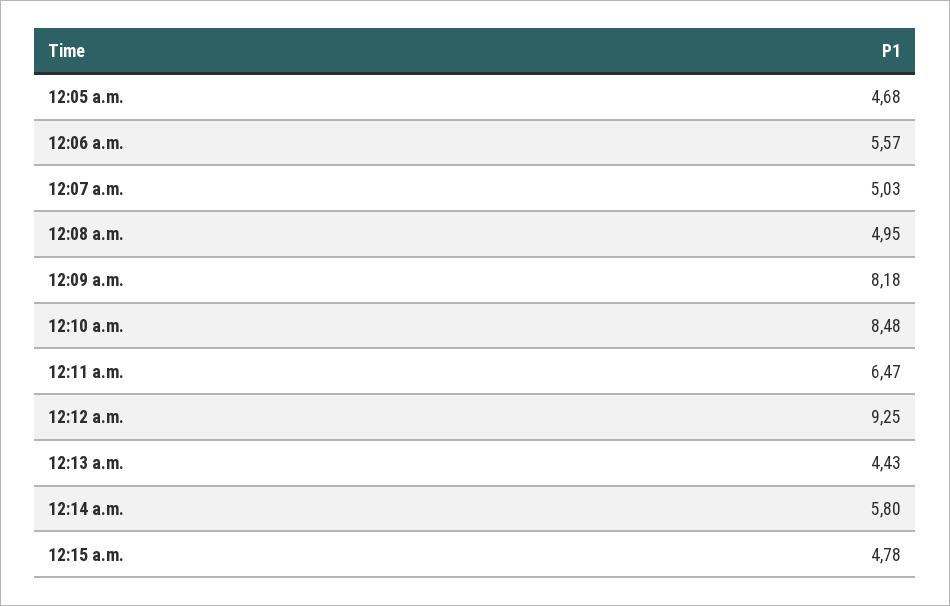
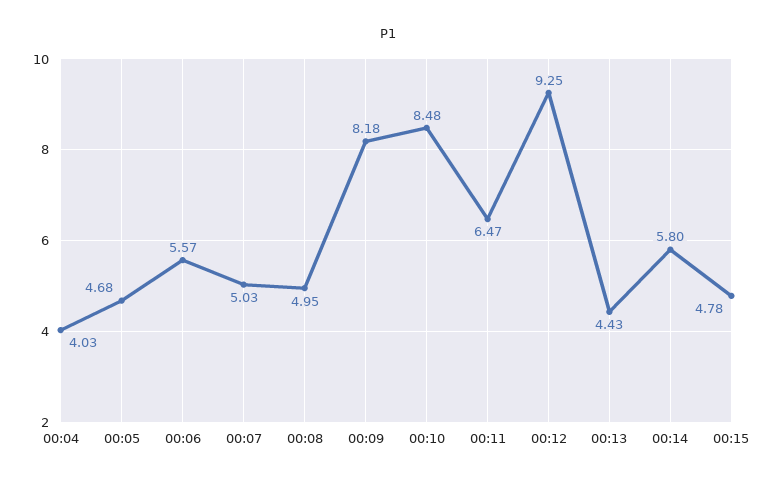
  {
    "12:05 a.m.": 4.68,
    "12:06 a.m.": 5.57,
    "12:07 a.m.": 5.03,
    "12:08 a.m.": 4.95,
    "12:09 a.m.": 8.18,
    "12:10 a.m.": 8.48,
    "12:11 a.m.": 6.47,
    "12:12 a.m.": 9.25,
    "12:13 a.m.": 4.43,
    "12:14 a.m.": 5.8,
-   "12:15 a.m.": 4.78
+   "12:15 a.m.": 4.78,
+   "00:04": 4.03
  }

